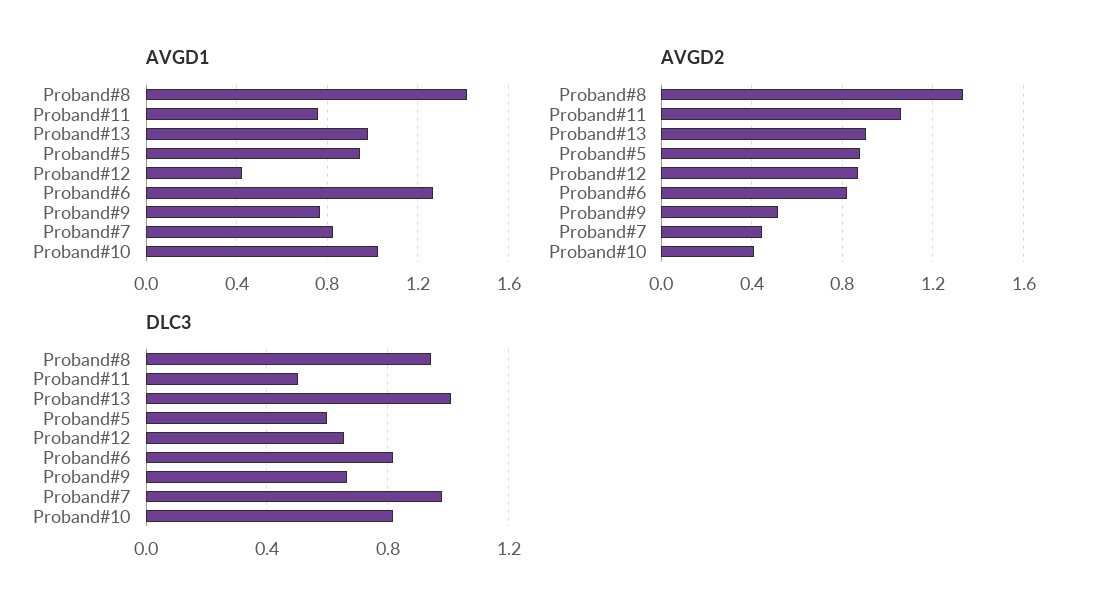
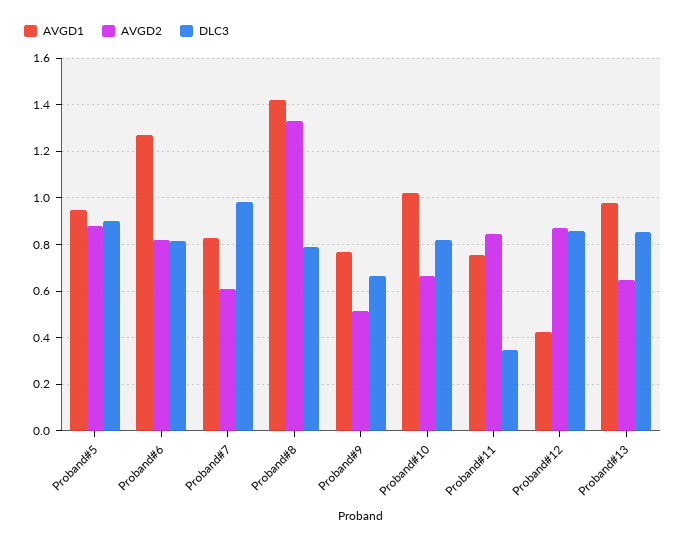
  {
    "AVGD1": {
      "Proband#8": 1.4,
      "Proband#11": 0.75,
      "Proband#13": 1,
      "Proband#5": 0.95,
      "Proband#12": 0.4,
      "Proband#6": 1.25,
      "Proband#9": 0.75,
      "Proband#7": 0.85,
      "Proband#10": 1
    },
    "AVGD2": {
      "Proband#8": 1.35,
-     "Proband#11": 1.05,
+     "Proband#11": 0.85,
-     "Proband#13": 0.9,
+     "Proband#13": 0.65,
      "Proband#5": 0.9,
      "Proband#12": 0.85,
      "Proband#6": 0.8,
      "Proband#9": 0.5,
-     "Proband#7": 0.45,
+     "Proband#7": 0.6,
-     "Proband#10": 0.4
+     "Proband#10": 0.65
    },
    "DLC3": {
-     "Proband#8": 0.95,
+     "Proband#8": 0.8,
-     "Proband#11": 0.5,
+     "Proband#11": 0.35,
-     "Proband#13": 1,
+     "Proband#13": 0.85,
-     "Proband#5": 0.6,
+     "Proband#5": 0.9,
-     "Proband#12": 0.65,
+     "Proband#12": 0.85,
      "Proband#6": 0.8,
      "Proband#9": 0.65,
      "Proband#7": 1,
      "Proband#10": 0.8
    }
  }

